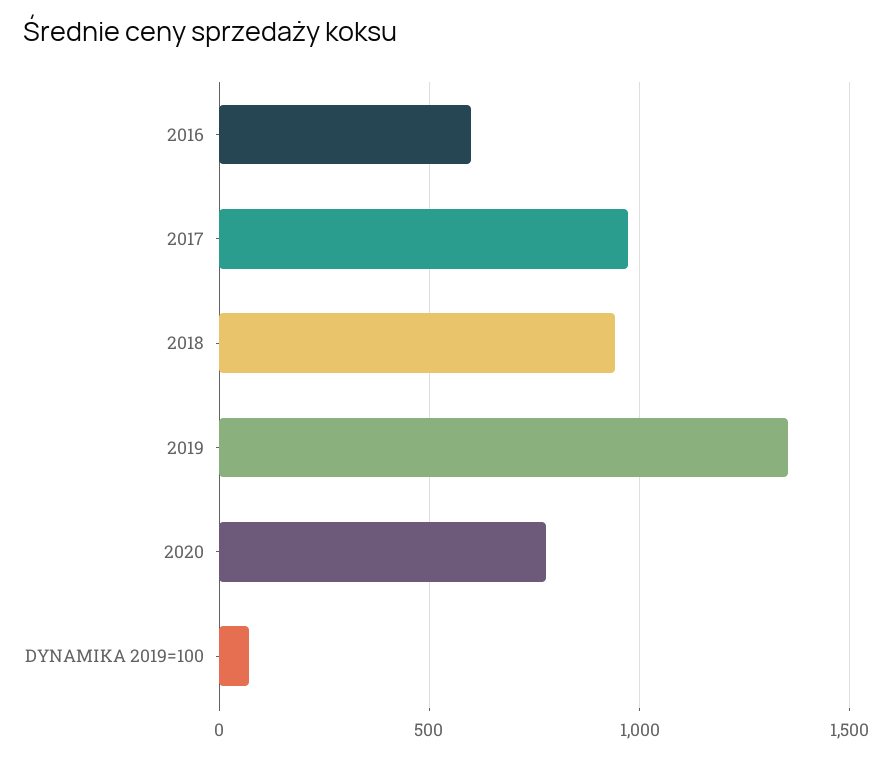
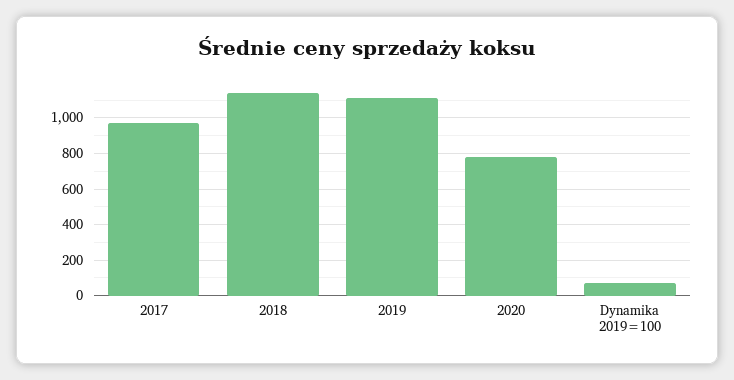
  {
-   "2016": 600,
    "2017": 950,
-   "2018": 950,
+   "2018": 1150,
-   "2019": 1350,
+   "2019": 1100,
    "2020": 800,
    "DYNAMIKA 2019=100": 50
  }

